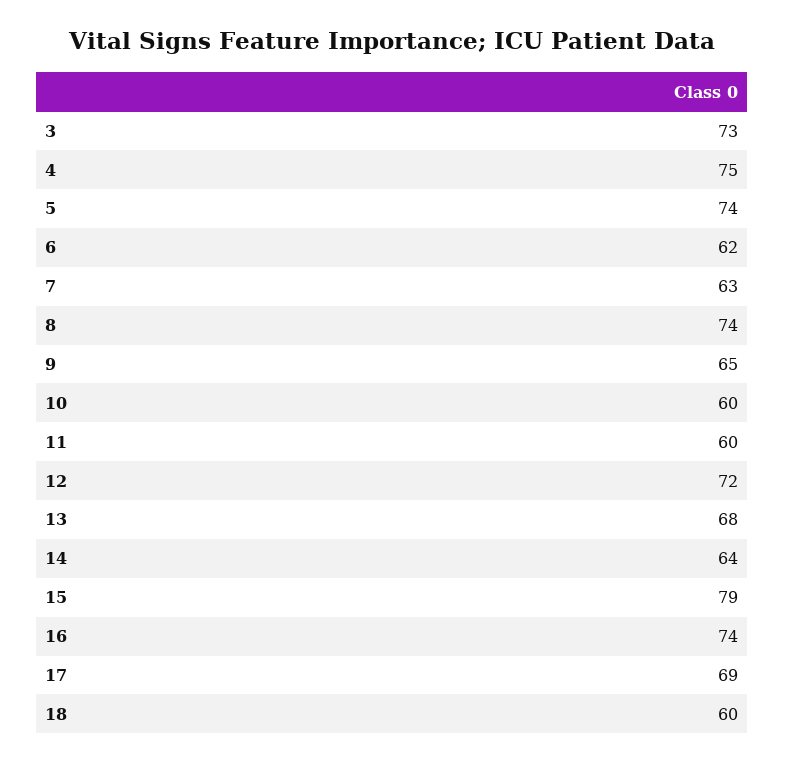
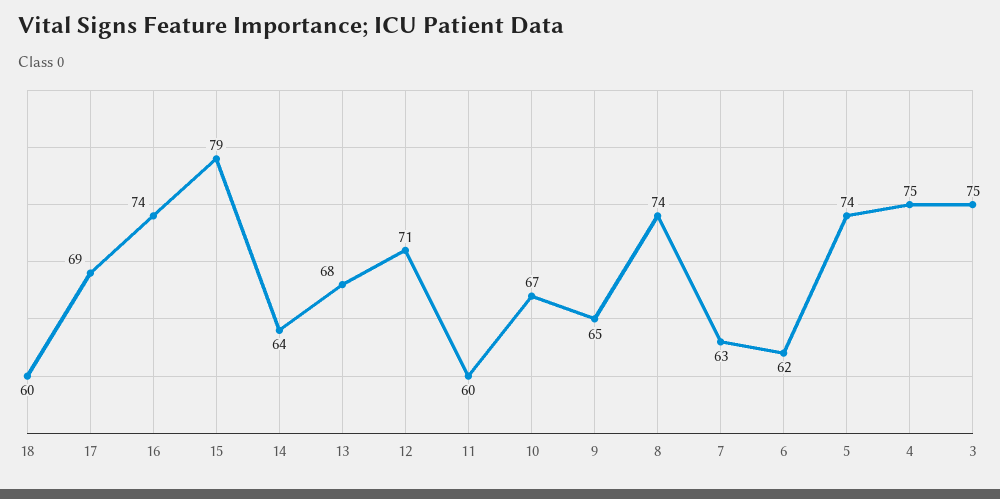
  {
-   "3": 73,
+   "3": 75,
    "4": 75,
    "5": 74,
    "6": 62,
    "7": 63,
    "8": 74,
    "9": 65,
-   "10": 60,
+   "10": 67,
    "11": 60,
-   "12": 72,
+   "12": 71,
    "13": 68,
    "14": 64,
    "15": 79,
    "16": 74,
    "17": 69,
    "18": 60
  }

